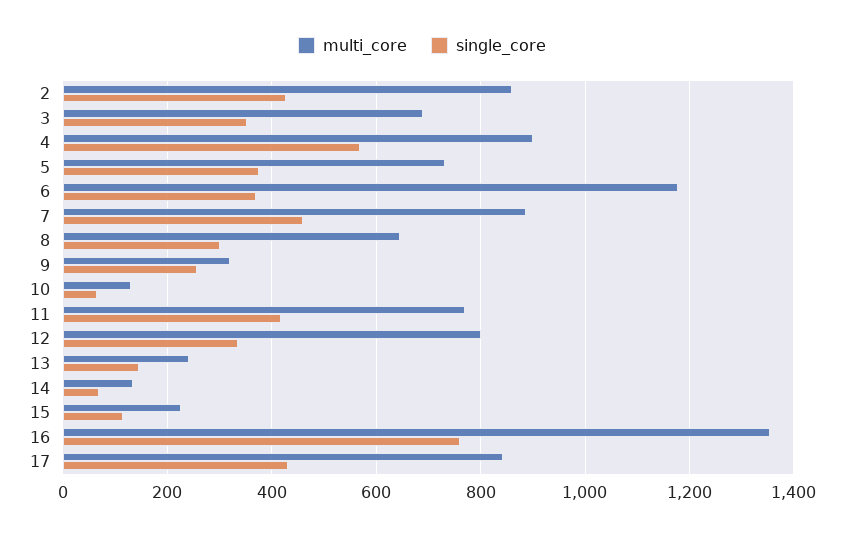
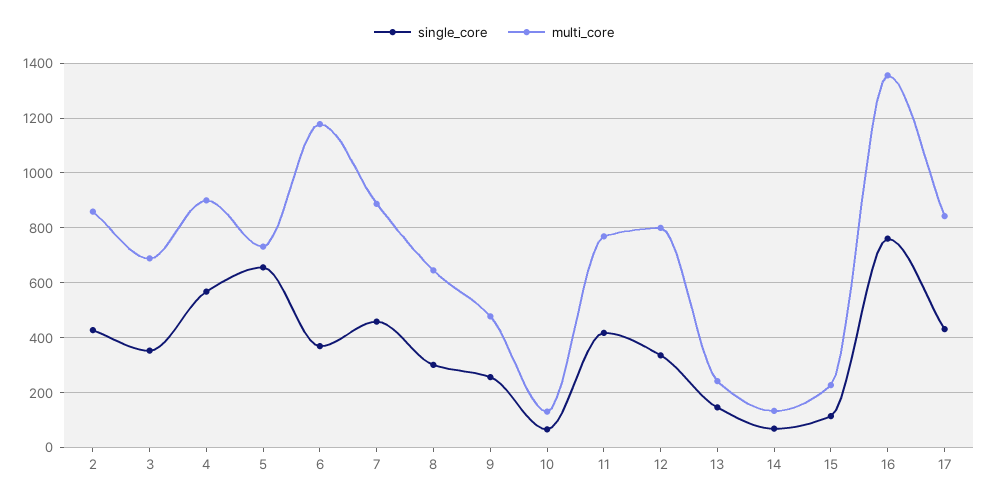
  {
    "multi_core": {
      "2": 860,
      "3": 680,
      "4": 900,
      "5": 740,
      "6": 1180,
      "7": 880,
      "8": 640,
-     "9": 320,
+     "9": 475,
      "10": 140,
      "11": 760,
      "12": 800,
      "13": 240,
      "14": 140,
      "15": 220,
      "16": 1360,
      "17": 840
    },
    "single_core": {
      "2": 420,
      "3": 360,
      "4": 560,
-     "5": 380,
+     "5": 650,
      "6": 360,
      "7": 460,
      "8": 300,
      "9": 260,
      "10": 60,
      "11": 420,
      "12": 340,
      "13": 140,
      "14": 60,
      "15": 120,
      "16": 760,
      "17": 440
    }
  }

